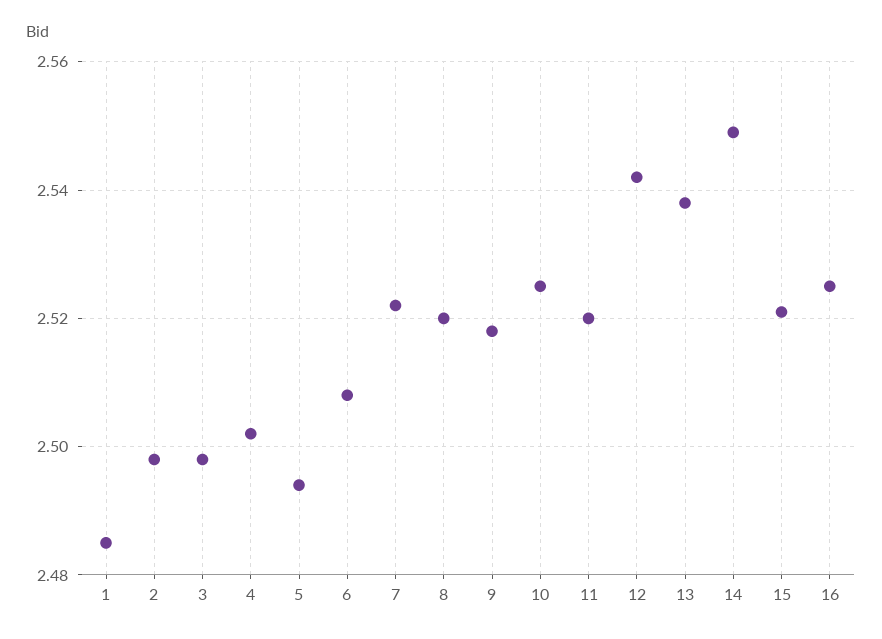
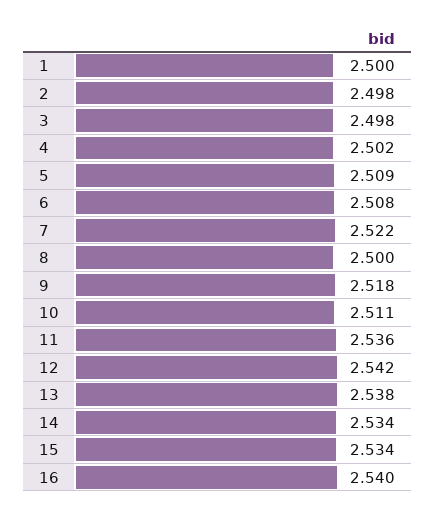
  {
-   "1": 2.485,
+   "1": 2.5,
    "2": 2.498,
    "3": 2.498,
    "4": 2.502,
-   "5": 2.495,
+   "5": 2.509,
    "6": 2.508,
    "7": 2.522,
-   "8": 2.52,
+   "8": 2.5,
    "9": 2.518,
-   "10": 2.525,
+   "10": 2.511,
-   "11": 2.52,
+   "11": 2.536,
    "12": 2.542,
    "13": 2.538,
-   "14": 2.55,
+   "14": 2.534,
-   "15": 2.52,
+   "15": 2.534,
-   "16": 2.525
+   "16": 2.54
  }

